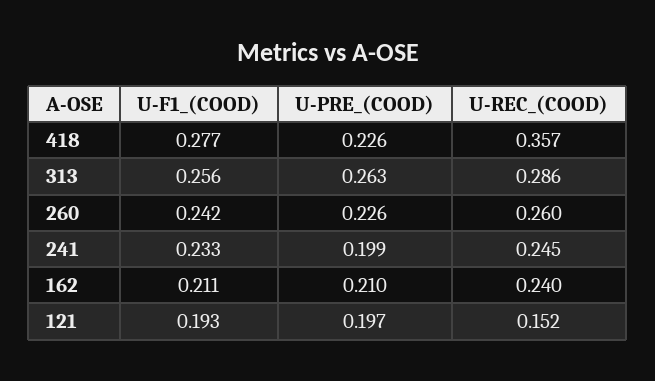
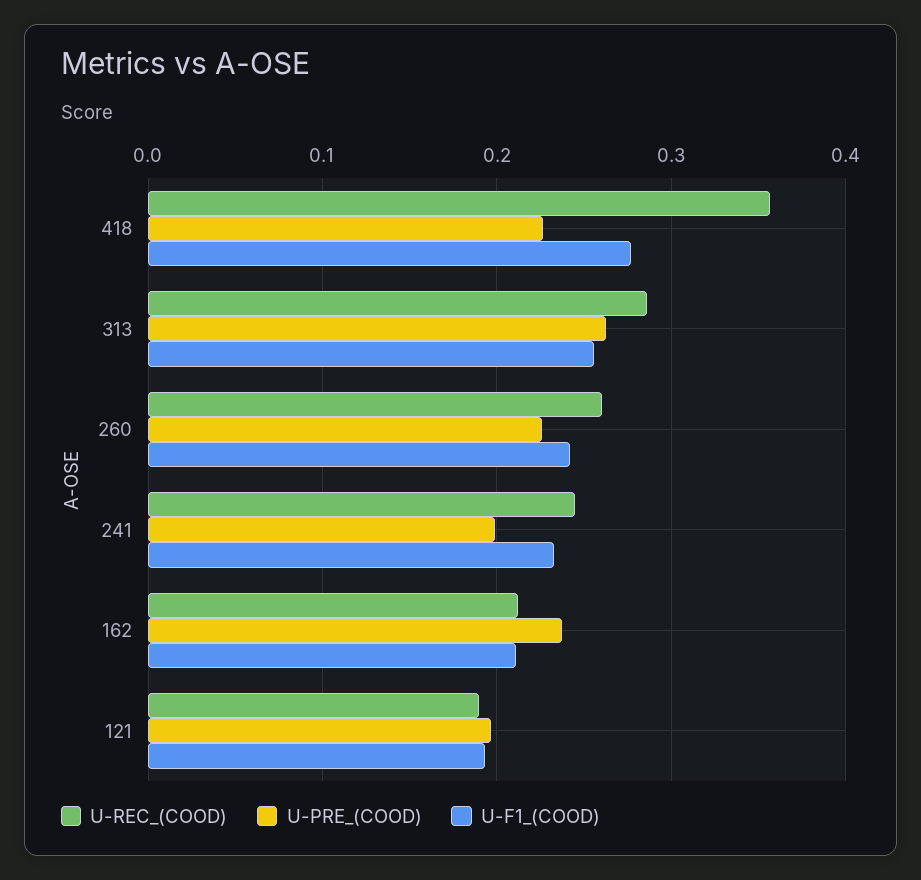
  {
    "U-F1_(COOD)": {
      "418": 0.277,
      "313": 0.256,
      "260": 0.242,
      "241": 0.233,
      "162": 0.211,
      "121": 0.193
    },
    "U-PRE_(COOD)": {
      "418": 0.226,
      "313": 0.263,
      "260": 0.226,
      "241": 0.199,
-     "162": 0.21,
+     "162": 0.24,
      "121": 0.197
    },
    "U-REC_(COOD)": {
      "418": 0.357,
      "313": 0.286,
      "260": 0.26,
      "241": 0.245,
-     "162": 0.24,
+     "162": 0.21,
-     "121": 0.152
+     "121": 0.19
    }
  }

